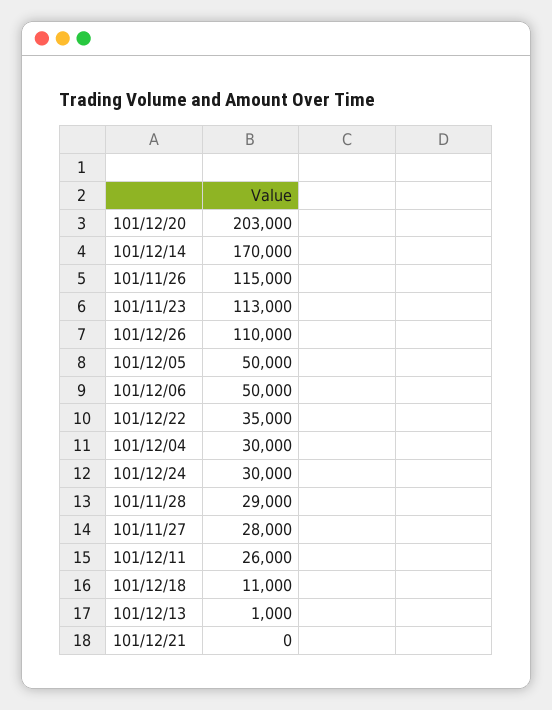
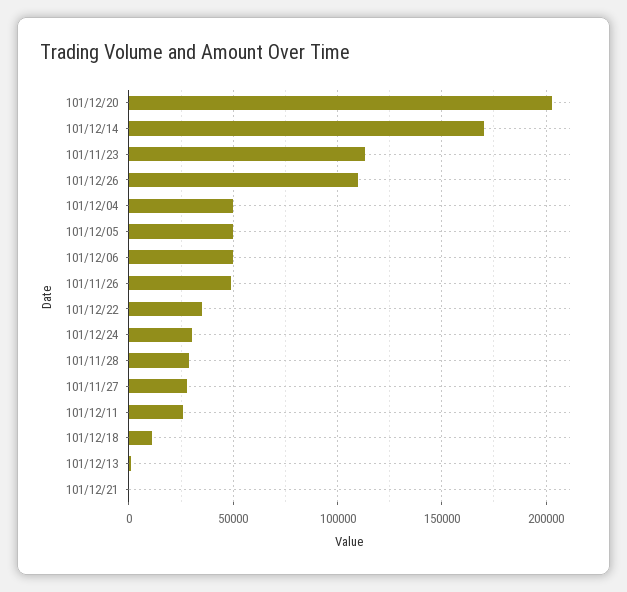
  {
    "101/12/20": 203000,
    "101/12/14": 170000,
-   "101/11/26": 115000,
+   "101/11/26": 50000,
    "101/11/23": 113000,
    "101/12/26": 110000,
    "101/12/05": 50000,
    "101/12/06": 50000,
    "101/12/22": 35000,
-   "101/12/04": 30000,
+   "101/12/04": 50000,
    "101/12/24": 30000,
    "101/11/28": 29000,
    "101/11/27": 28000,
    "101/12/11": 26000,
    "101/12/18": 11000,
    "101/12/13": 1000,
    "101/12/21": 0
  }

